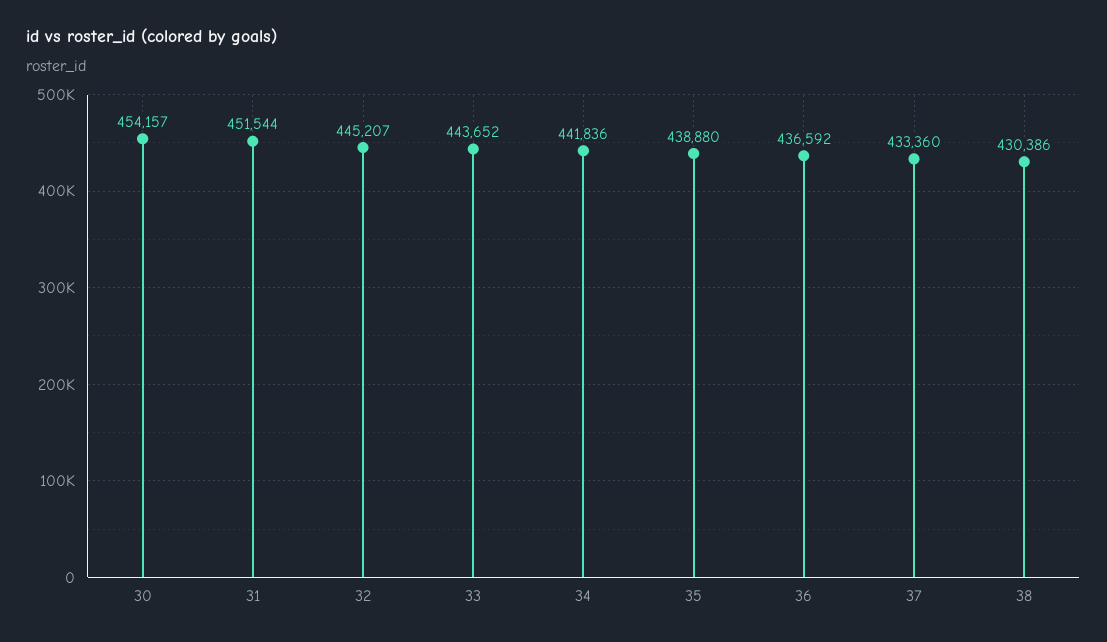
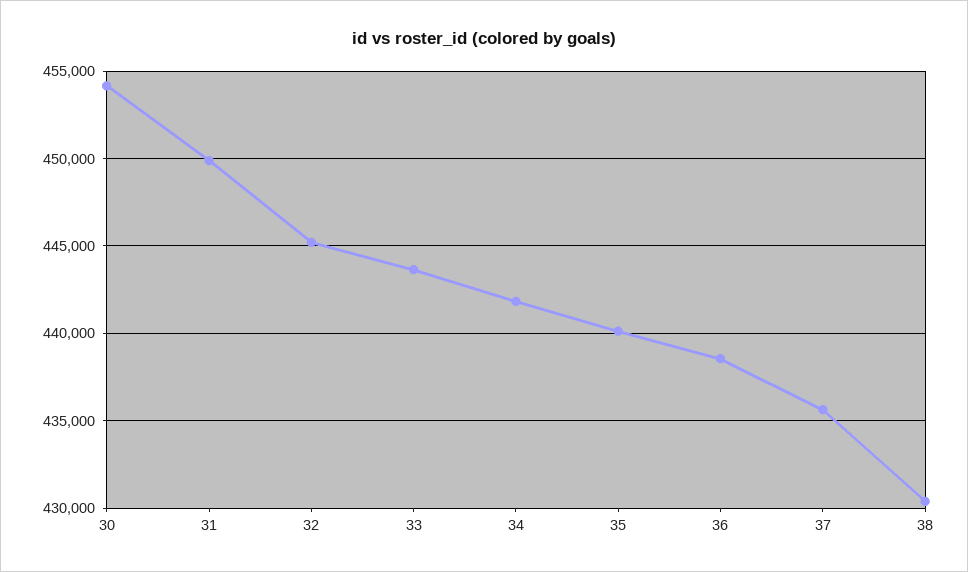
  {
    "30": 454157,
-   "31": 451544,
+   "31": 450000,
    "32": 445207,
    "33": 443652,
    "34": 441836,
-   "35": 438880,
+   "35": 440000,
-   "36": 436592,
+   "36": 438500,
-   "37": 433360,
+   "37": 435500,
    "38": 430386
  }

